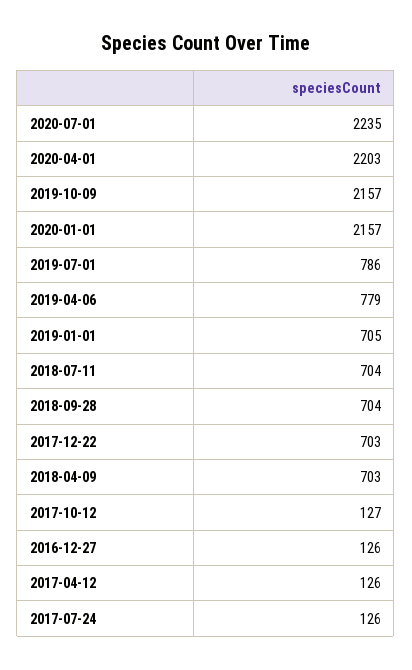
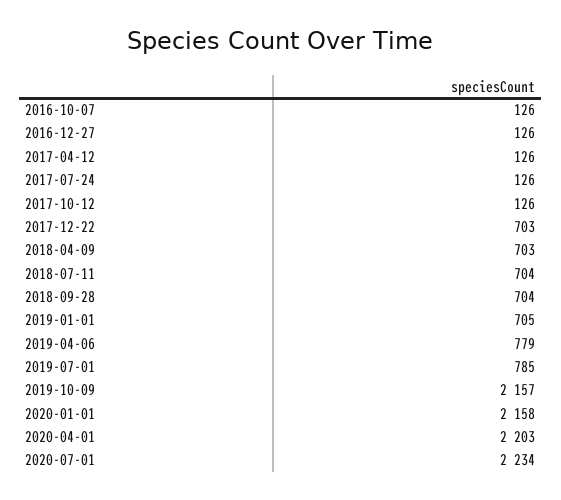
  {
-   "2020-07-01": 2235,
+   "2020-07-01": 2234,
    "2020-04-01": 2203,
    "2019-10-09": 2157,
-   "2020-01-01": 2157,
+   "2020-01-01": 2158,
-   "2019-07-01": 786,
+   "2019-07-01": 785,
    "2019-04-06": 779,
    "2019-01-01": 705,
    "2018-07-11": 704,
    "2018-09-28": 704,
    "2017-12-22": 703,
    "2018-04-09": 703,
-   "2017-10-12": 127,
+   "2017-10-12": 126,
    "2016-12-27": 126,
    "2017-04-12": 126,
-   "2017-07-24": 126
+   "2017-07-24": 126,
+   "2016-10-07": 126
  }

